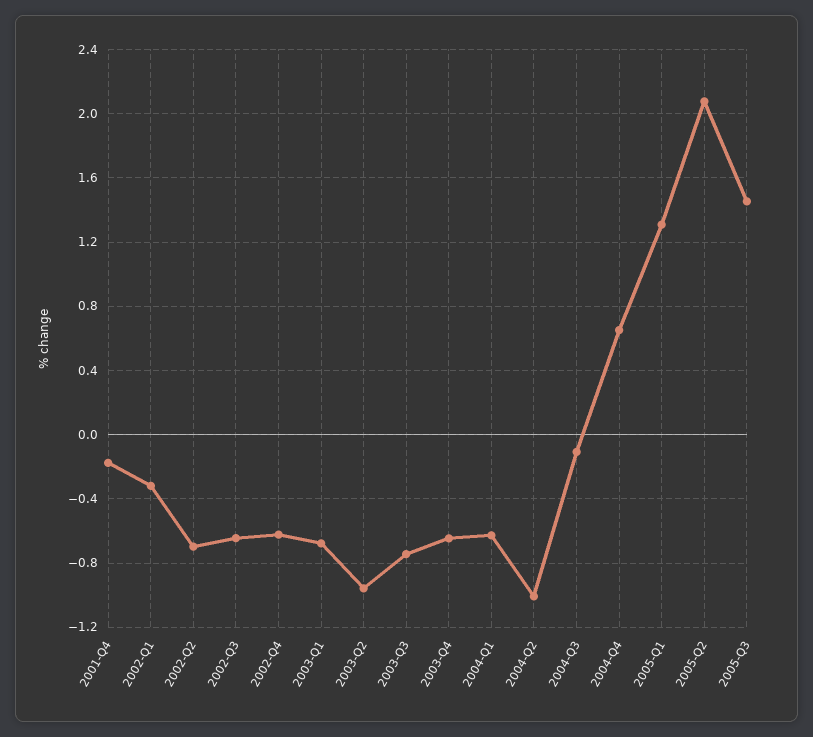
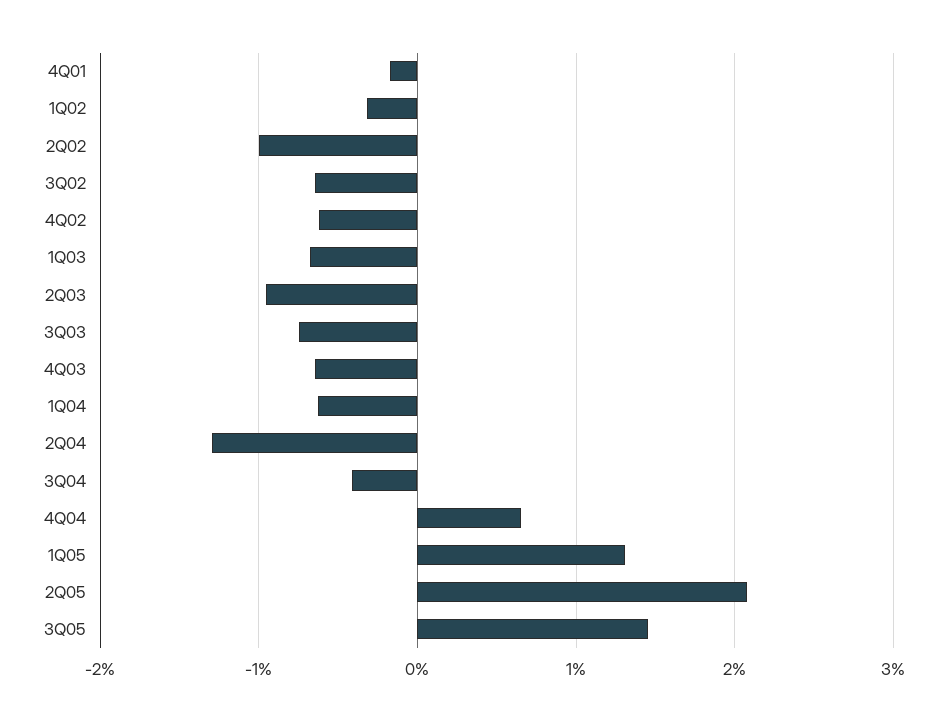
  {
    "2001-Q4": -0.2,
    "2002-Q1": -0.3,
-   "2002-Q2": -0.7,
+   "2002-Q2": -1,
    "2002-Q3": -0.65,
    "2002-Q4": -0.6,
    "2003-Q1": -0.7,
    "2003-Q2": -0.95,
    "2003-Q3": -0.75,
    "2003-Q4": -0.65,
    "2004-Q1": -0.65,
-   "2004-Q2": -1,
+   "2004-Q2": -1.3,
-   "2004-Q3": -0.1,
+   "2004-Q3": -0.4,
    "2004-Q4": 0.65,
    "2005-Q1": 1.3,
    "2005-Q2": 2.1,
    "2005-Q3": 1.45
  }

